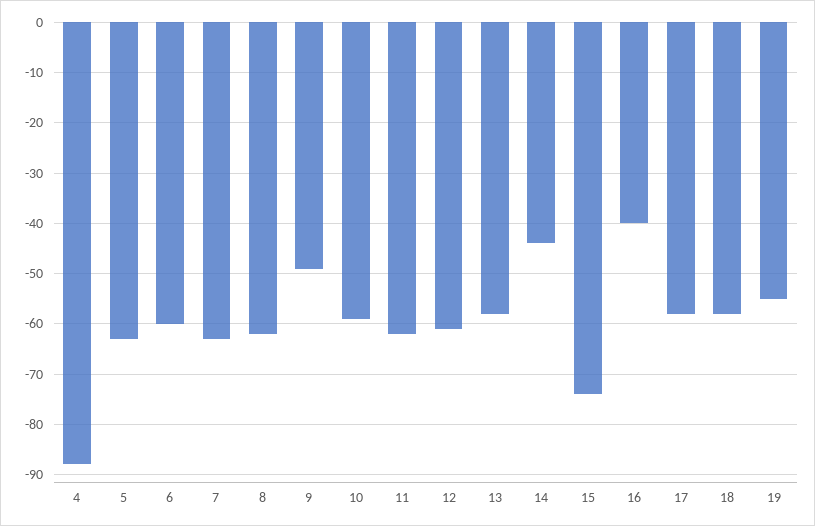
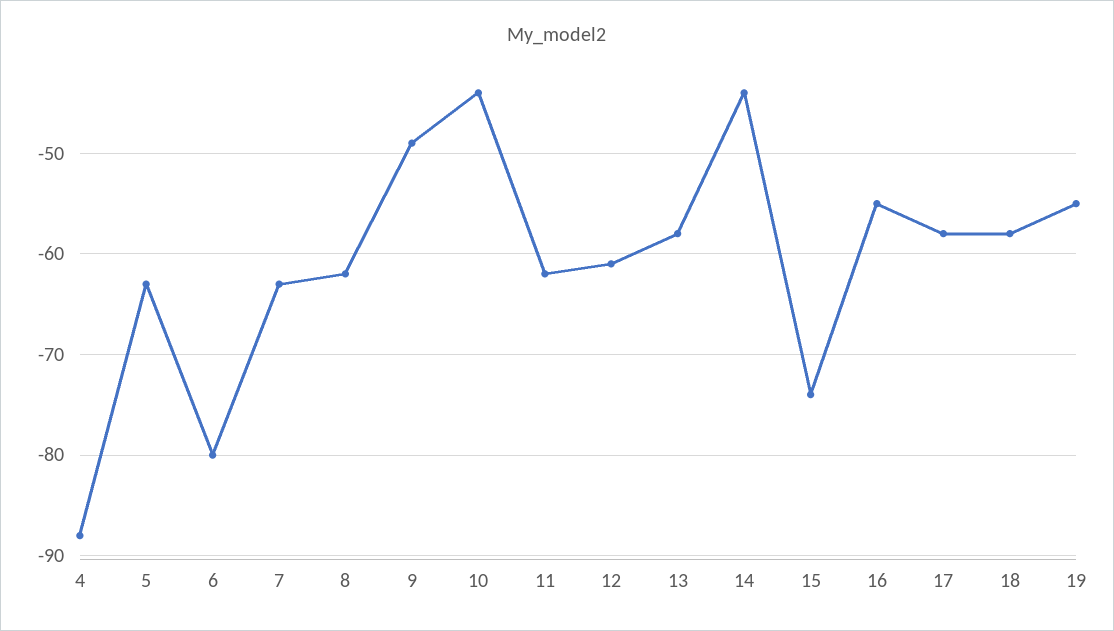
  {
    "4": -88,
    "5": -63,
-   "6": -60,
+   "6": -80,
    "7": -63,
    "8": -62,
    "9": -49,
-   "10": -60,
+   "10": -44,
    "11": -62,
    "12": -61,
    "13": -58,
    "14": -44,
    "15": -74,
-   "16": -40,
+   "16": -55,
    "17": -58,
    "18": -58,
    "19": -55
  }

